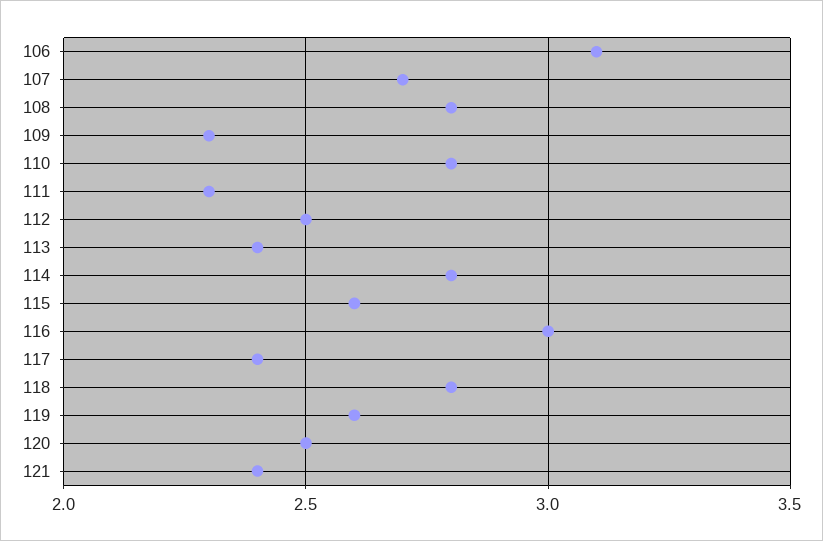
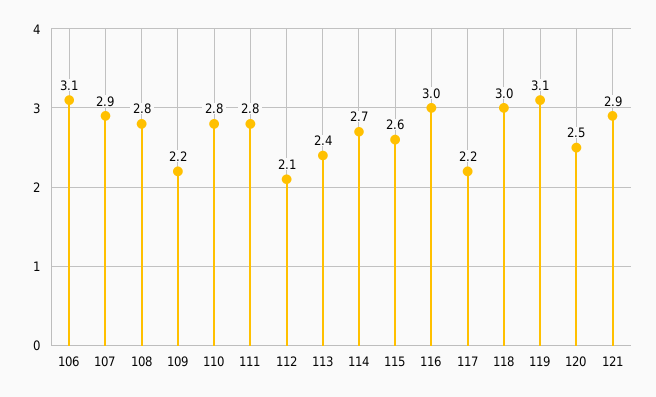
  {
    "106": 3.1,
-   "107": 2.7,
+   "107": 2.9,
    "108": 2.8,
-   "109": 2.3,
+   "109": 2.2,
    "110": 2.8,
-   "111": 2.3,
+   "111": 2.8,
-   "112": 2.5,
+   "112": 2.1,
    "113": 2.4,
-   "114": 2.8,
+   "114": 2.7,
    "115": 2.6,
    "116": 3,
-   "117": 2.4,
+   "117": 2.2,
-   "118": 2.8,
+   "118": 3,
-   "119": 2.6,
+   "119": 3.1,
    "120": 2.5,
-   "121": 2.4
+   "121": 2.9
  }

